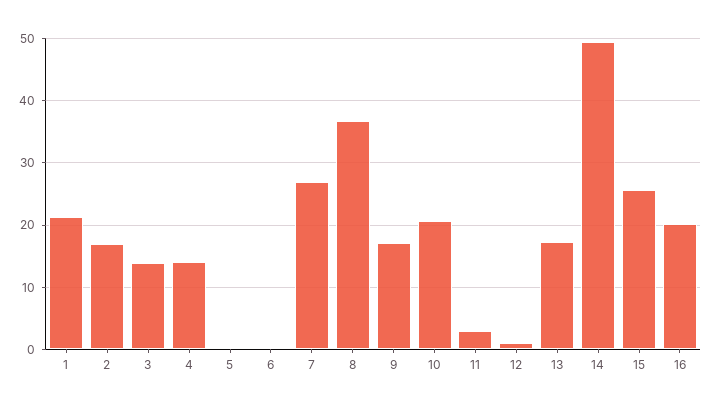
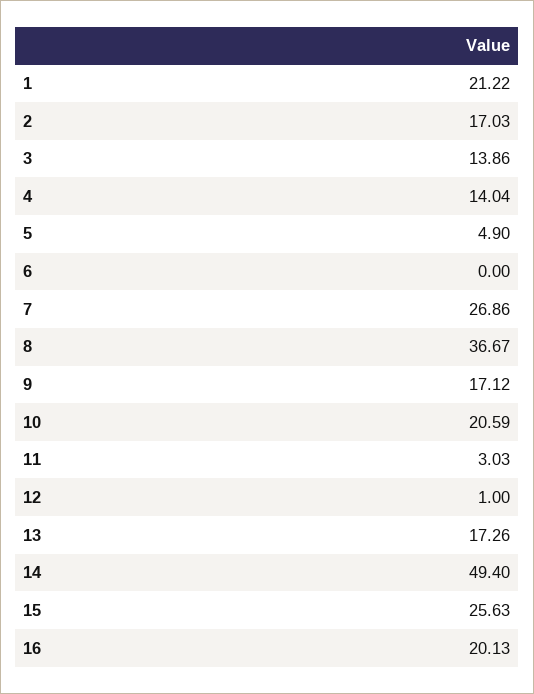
  {
    "1": 21.22,
    "2": 17.03,
    "3": 13.86,
    "4": 14.04,
-   "5": 0,
+   "5": 4.9,
    "6": 0,
    "7": 26.86,
    "8": 36.67,
    "9": 17.12,
    "10": 20.59,
    "11": 3.03,
    "12": 1,
    "13": 17.26,
    "14": 49.4,
    "15": 25.63,
    "16": 20.13
  }

